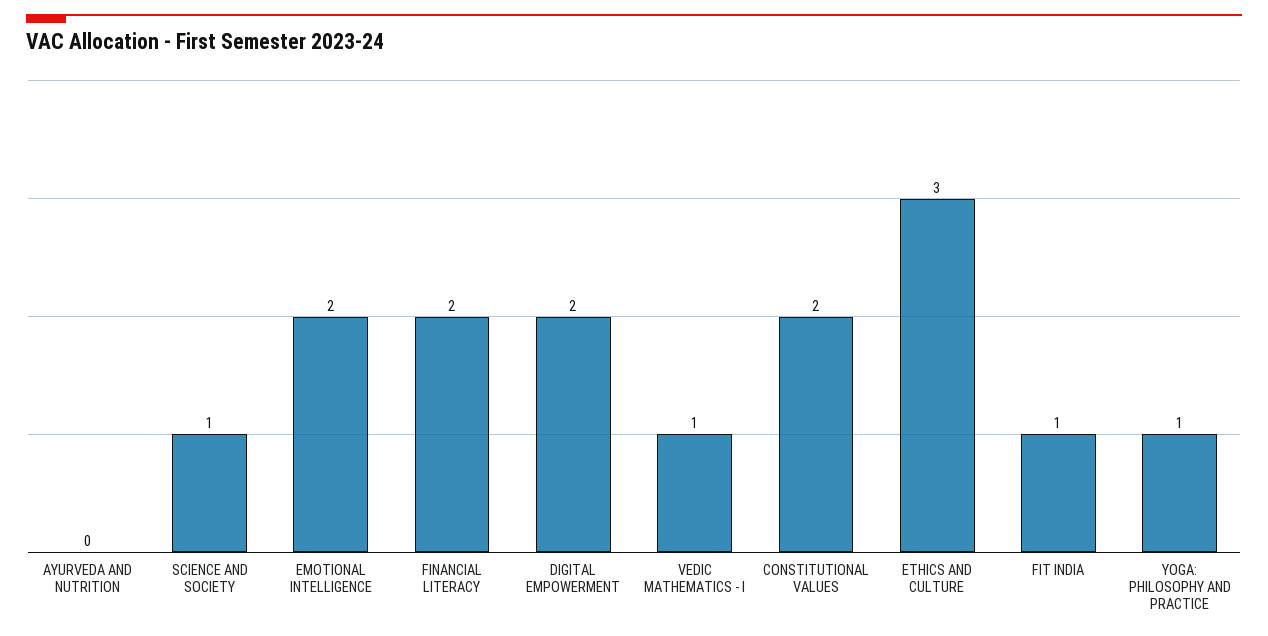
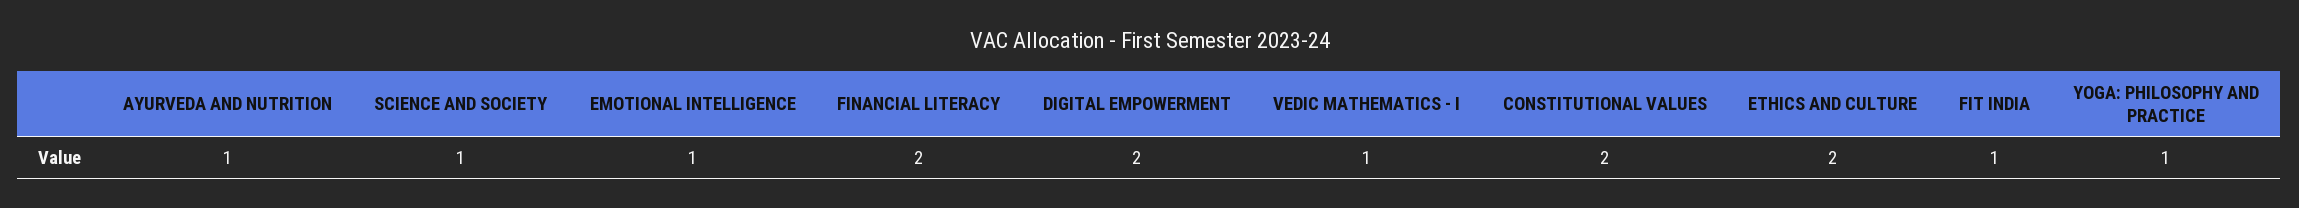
  {
-   "AYURVEDA AND NUTRITION": 0,
+   "AYURVEDA AND NUTRITION": 1,
    "SCIENCE AND SOCIETY": 1,
-   "EMOTIONAL INTELLIGENCE": 2,
+   "EMOTIONAL INTELLIGENCE": 1,
    "FINANCIAL LITERACY": 2,
    "DIGITAL EMPOWERMENT": 2,
    "VEDIC MATHEMATICS - I": 1,
    "CONSTITUTIONAL VALUES": 2,
-   "ETHICS AND CULTURE": 3,
+   "ETHICS AND CULTURE": 2,
    "FIT INDIA": 1,
    "YOGA: PHILOSOPHY AND PRACTICE": 1
  }

